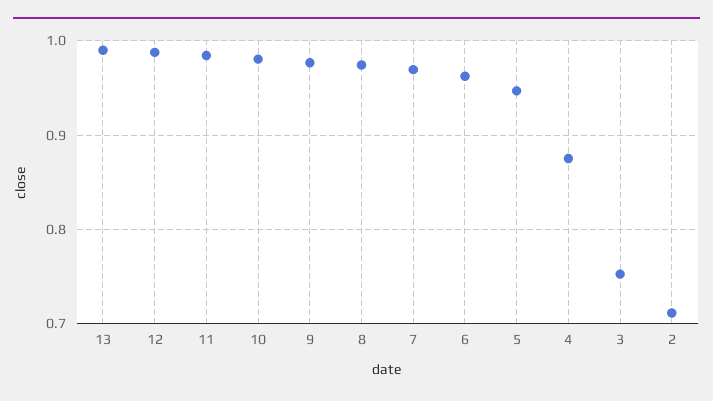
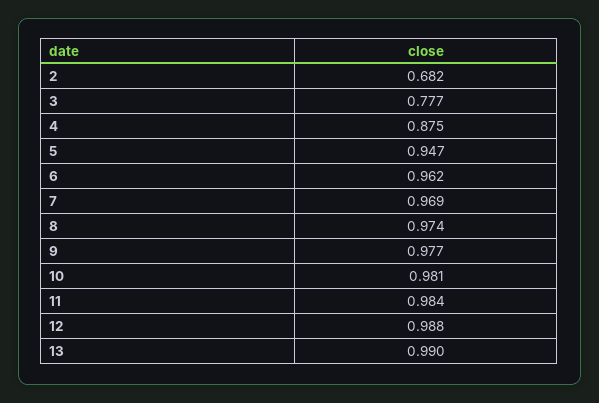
  {
    "13": 0.99,
    "12": 0.988,
    "11": 0.984,
    "10": 0.981,
    "9": 0.977,
    "8": 0.974,
    "7": 0.969,
    "6": 0.962,
    "5": 0.947,
    "4": 0.875,
-   "3": 0.75,
+   "3": 0.777,
-   "2": 0.71
+   "2": 0.682
  }

